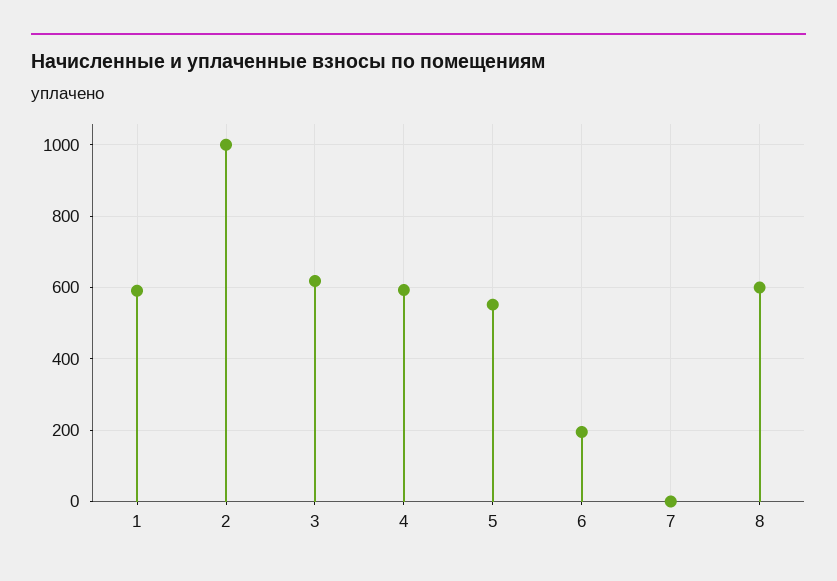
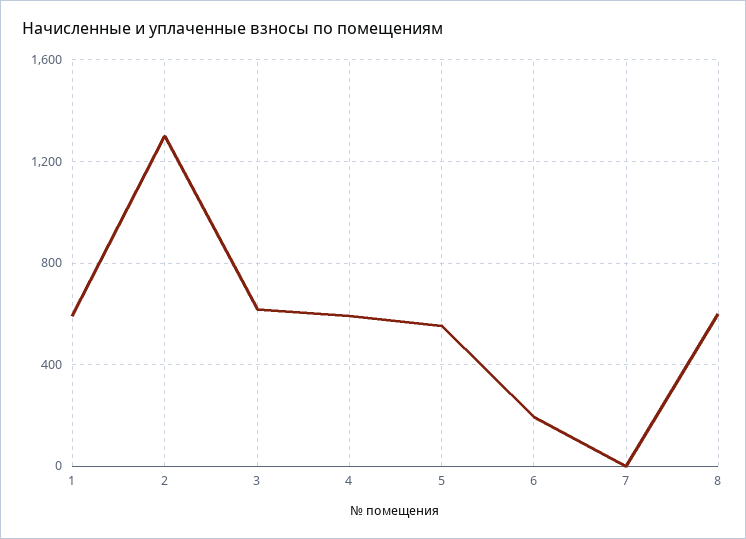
  {
    "1": 600,
-   "2": 1000,
+   "2": 1300,
    "3": 620,
    "4": 600,
    "5": 560,
    "6": 200,
    "7": 0,
    "8": 600
  }

